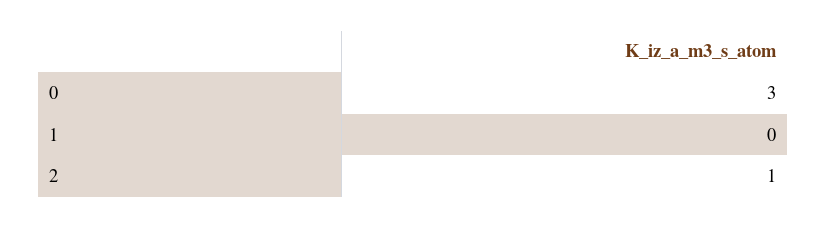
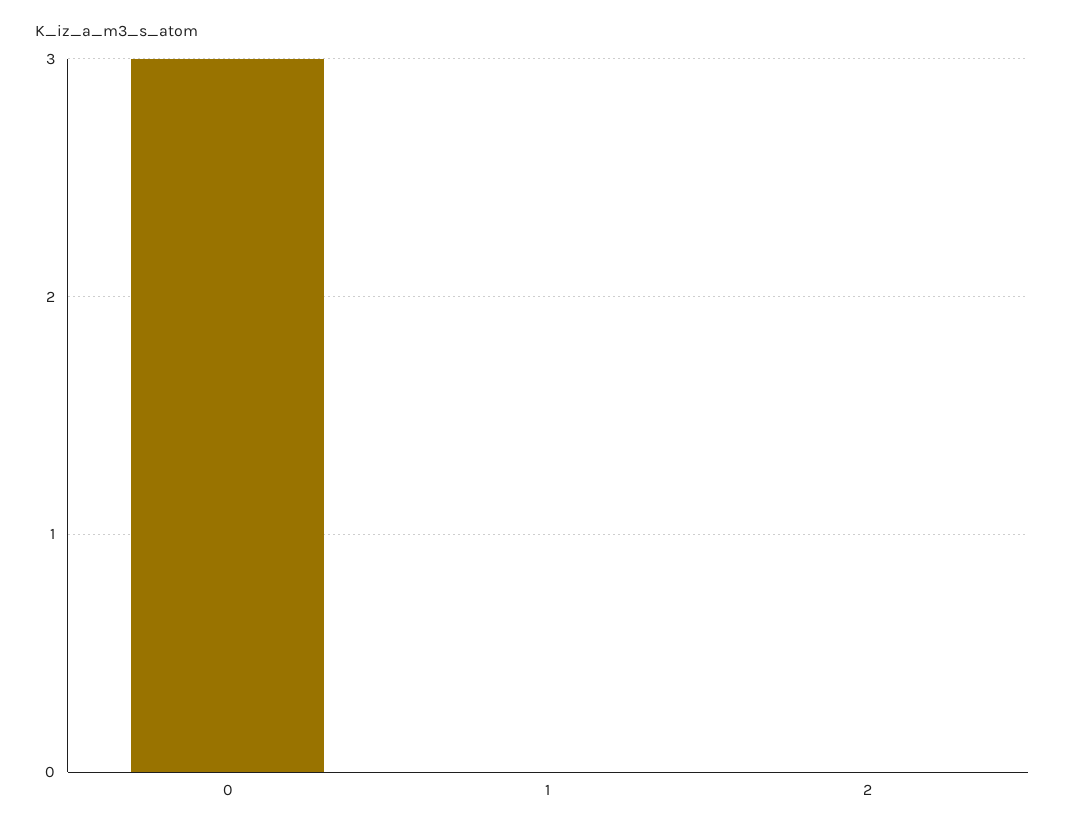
  {
    "0": 3,
    "1": 0,
-   "2": 1
+   "2": 0
  }

